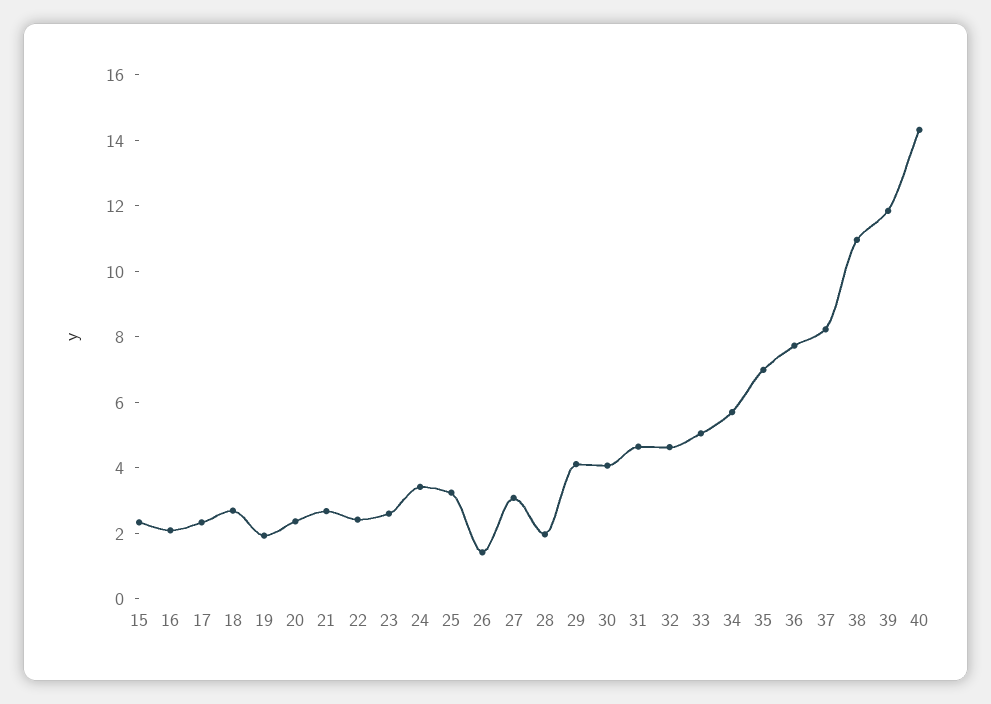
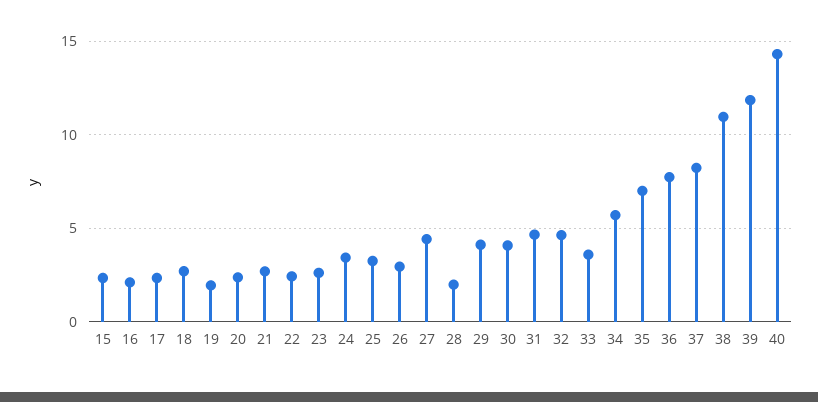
  {
    "15": 2.5,
    "16": 2,
    "17": 2.5,
    "18": 2.5,
    "19": 2,
    "20": 2.5,
    "21": 2.5,
    "22": 2.5,
    "23": 2.5,
    "24": 3.5,
    "25": 3,
-   "26": 1.5,
+   "26": 3,
-   "27": 3,
+   "27": 4.5,
    "28": 2,
    "29": 4,
    "30": 4,
    "31": 4.5,
    "32": 4.5,
-   "33": 5,
+   "33": 3.5,
    "34": 5.5,
    "35": 7,
    "36": 7.5,
    "37": 8,
    "38": 11,
    "39": 12,
    "40": 14.5
  }

